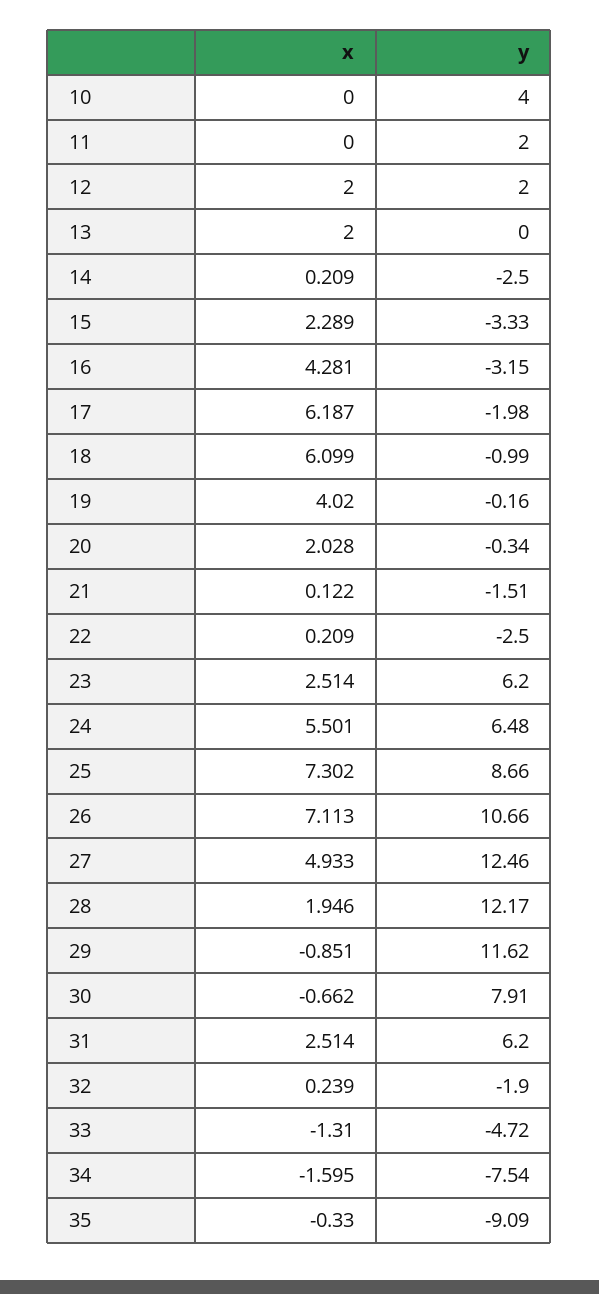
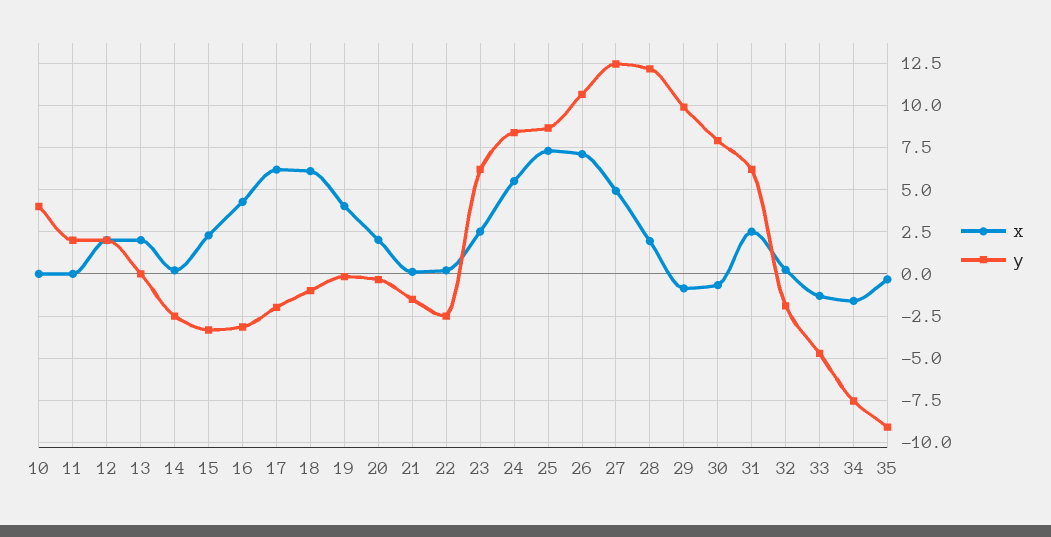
  {
    "x": {
      "10": 0,
      "11": 0,
      "12": 2,
      "13": 2,
      "14": 0.209,
      "15": 2.289,
      "16": 4.281,
      "17": 6.187,
      "18": 6.099,
      "19": 4.02,
      "20": 2.028,
      "21": 0.122,
      "22": 0.209,
      "23": 2.514,
      "24": 5.501,
      "25": 7.302,
      "26": 7.113,
      "27": 4.933,
      "28": 1.946,
      "29": -0.851,
      "30": -0.662,
      "31": 2.514,
      "32": 0.239,
      "33": -1.31,
      "34": -1.595,
      "35": -0.33
    },
    "y": {
      "10": 4,
      "11": 2,
      "12": 2,
      "13": 0,
      "14": -2.5,
      "15": -3.33,
      "16": -3.15,
      "17": -1.98,
      "18": -0.99,
      "19": -0.16,
      "20": -0.34,
      "21": -1.51,
      "22": -2.5,
      "23": 6.2,
-     "24": 6.48,
+     "24": 8.5,
      "25": 8.66,
      "26": 10.66,
      "27": 12.46,
      "28": 12.17,
-     "29": 11.62,
+     "29": 10,
      "30": 7.91,
      "31": 6.2,
      "32": -1.9,
      "33": -4.72,
      "34": -7.54,
      "35": -9.09
    }
  }

